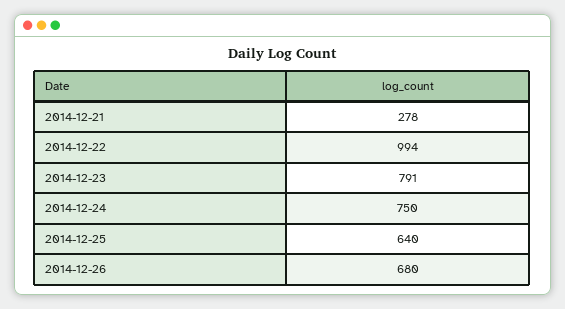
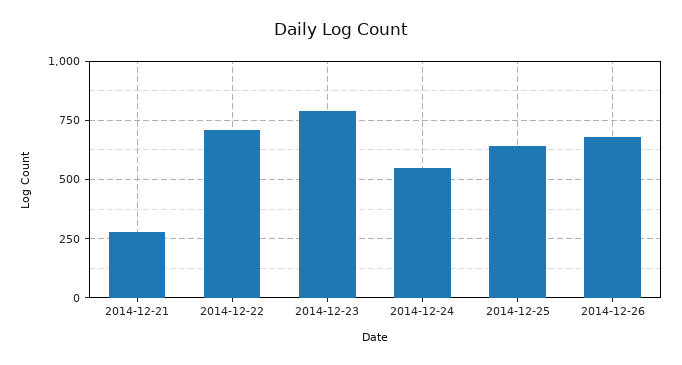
  {
    "2014-12-21": 278,
-   "2014-12-22": 994,
+   "2014-12-22": 700,
    "2014-12-23": 791,
-   "2014-12-24": 750,
+   "2014-12-24": 550,
    "2014-12-25": 640,
    "2014-12-26": 680
  }

